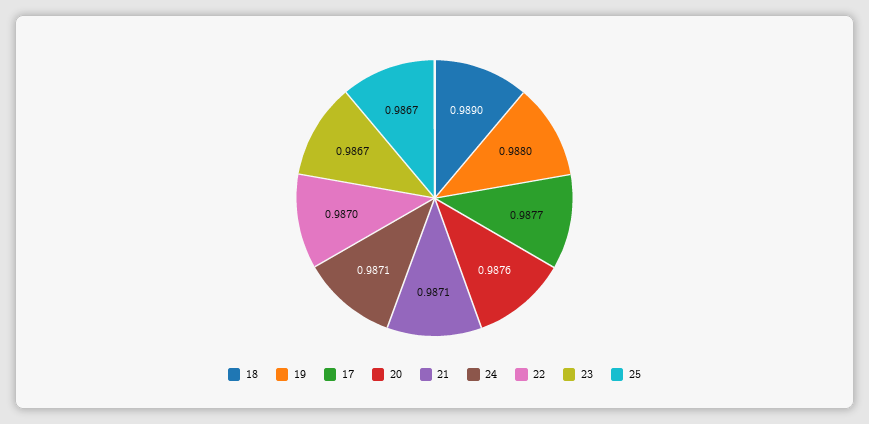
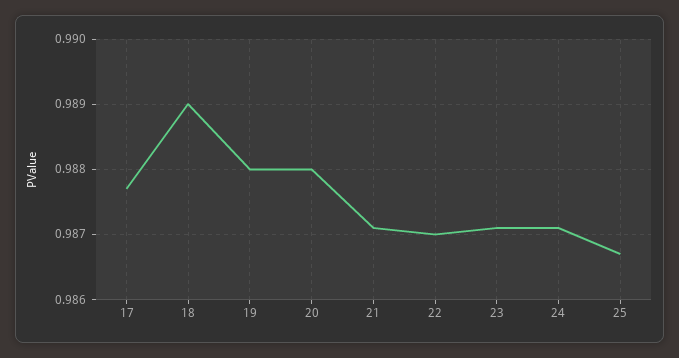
  {
    "18": 0.989,
    "19": 0.988,
    "17": 0.9877,
-   "20": 0.9876,
+   "20": 0.988,
    "21": 0.9871,
    "24": 0.9871,
    "22": 0.987,
-   "23": 0.9867,
+   "23": 0.9871,
    "25": 0.9867
  }

